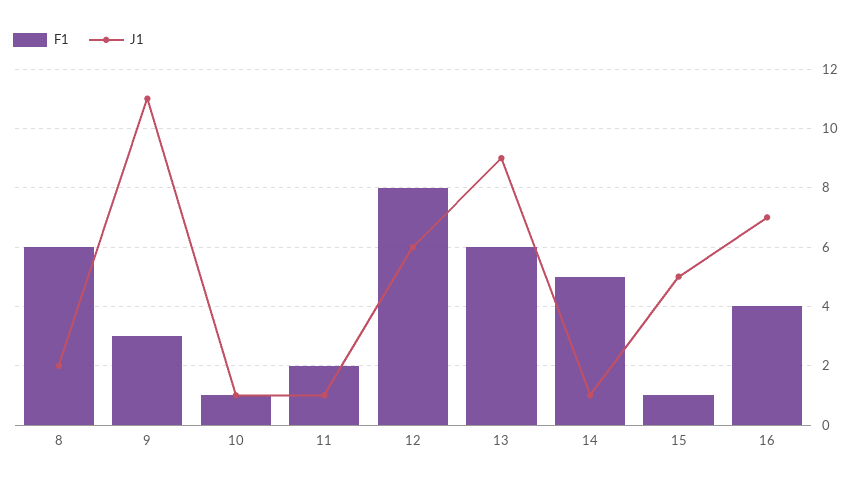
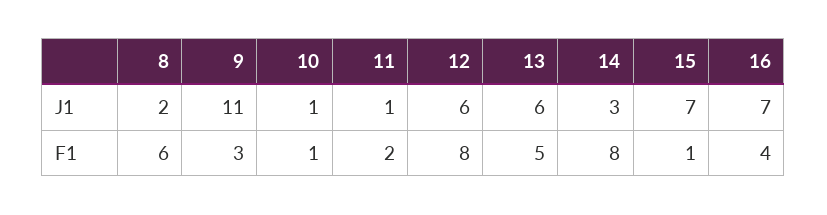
  {
    "F1": {
      "8": 6,
      "9": 3,
      "10": 1,
      "11": 2,
      "12": 8,
-     "13": 6,
+     "13": 5,
-     "14": 5,
+     "14": 8,
      "15": 1,
      "16": 4
    },
    "J1": {
      "8": 2,
      "9": 11,
      "10": 1,
      "11": 1,
      "12": 6,
-     "13": 9,
+     "13": 6,
-     "14": 1,
+     "14": 3,
-     "15": 5,
+     "15": 7,
      "16": 7
    }
  }

